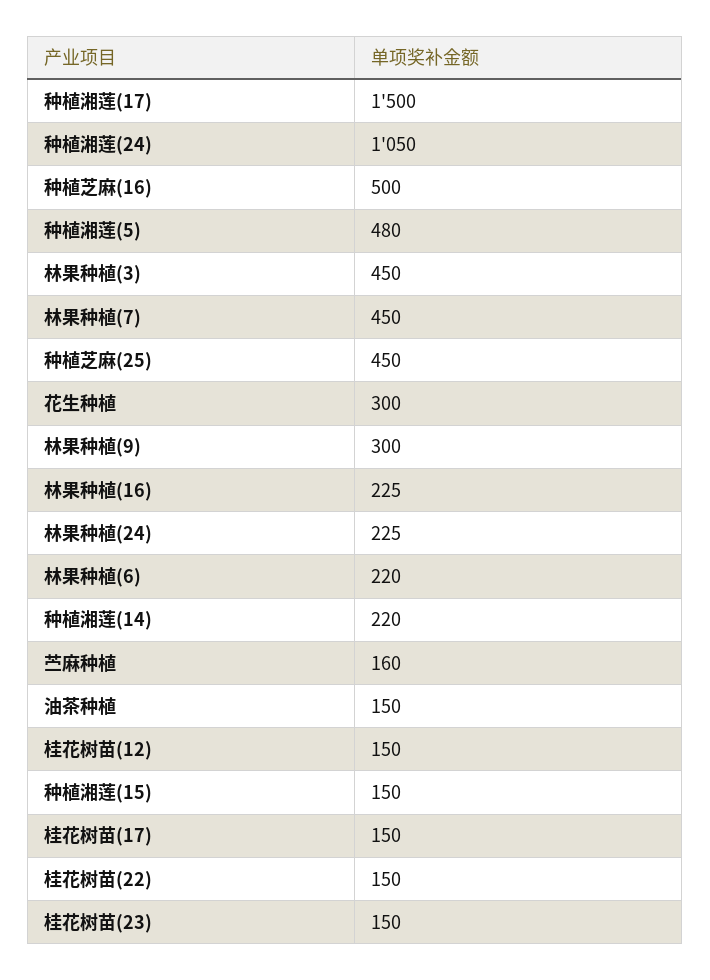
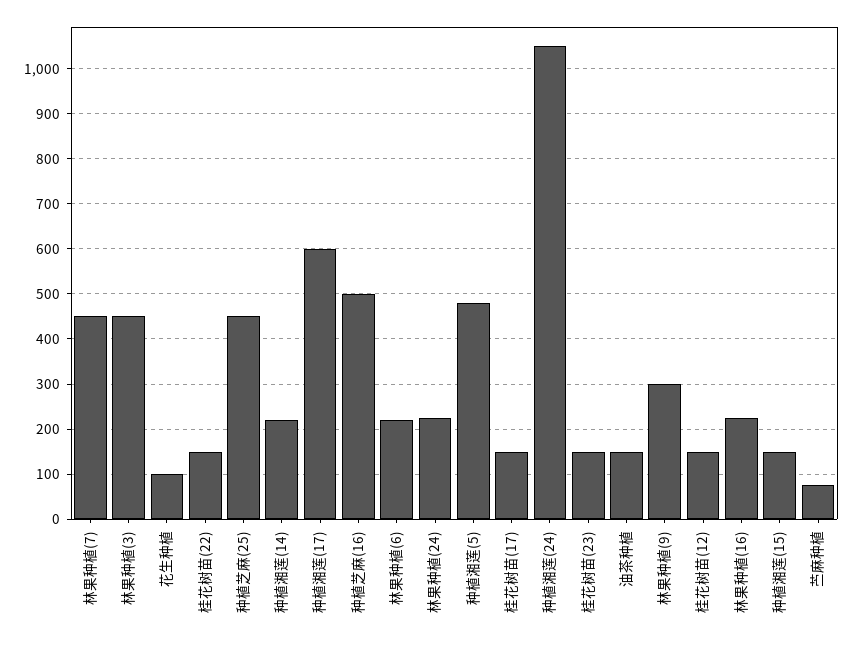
  {
-   "种植湘莲(17)": 1500,
+   "种植湘莲(17)": 600,
    "种植湘莲(24)": 1050,
    "种植芝麻(16)": 500,
    "种植湘莲(5)": 480,
    "林果种植(3)": 450,
    "林果种植(7)": 450,
    "种植芝麻(25)": 450,
-   "花生种植": 300,
+   "花生种植": 100,
    "林果种植(9)": 300,
    "林果种植(16)": 225,
    "林果种植(24)": 225,
    "林果种植(6)": 220,
    "种植湘莲(14)": 220,
-   "苎麻种植": 160,
+   "苎麻种植": 80,
    "油茶种植": 150,
    "桂花树苗(12)": 150,
    "种植湘莲(15)": 150,
    "桂花树苗(17)": 150,
    "桂花树苗(22)": 150,
    "桂花树苗(23)": 150
  }

